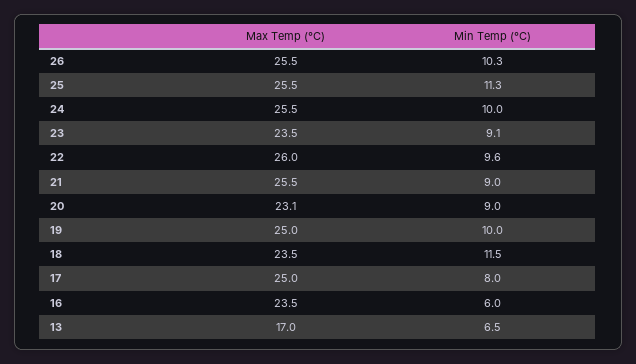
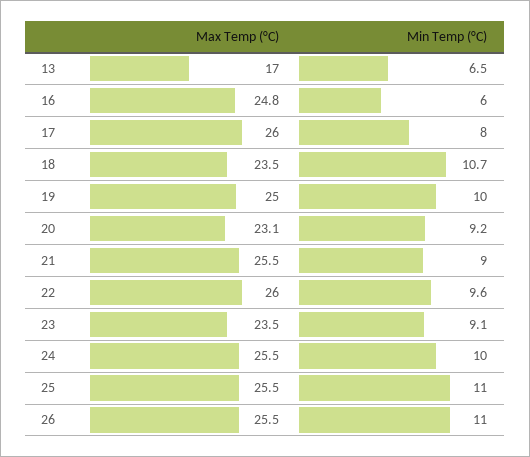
  {
    "Max Temp (°C)": {
      "26": 25.5,
      "25": 25.5,
      "24": 25.5,
      "23": 23.5,
      "22": 26,
      "21": 25.5,
      "20": 23.1,
      "19": 25,
      "18": 23.5,
-     "17": 25,
+     "17": 26,
-     "16": 23.5,
+     "16": 24.8,
      "13": 17
    },
    "Min Temp (°C)": {
-     "26": 10.3,
+     "26": 11,
-     "25": 11.3,
+     "25": 11,
      "24": 10,
      "23": 9.1,
      "22": 9.6,
      "21": 9,
-     "20": 9,
+     "20": 9.2,
      "19": 10,
-     "18": 11.5,
+     "18": 10.7,
      "17": 8,
      "16": 6,
      "13": 6.5
    }
  }

